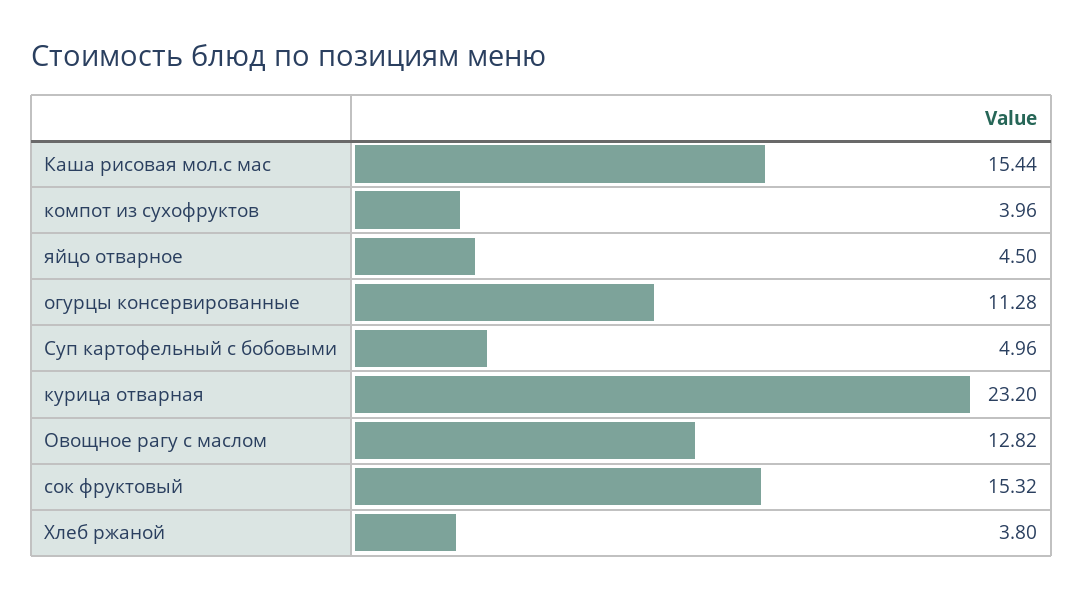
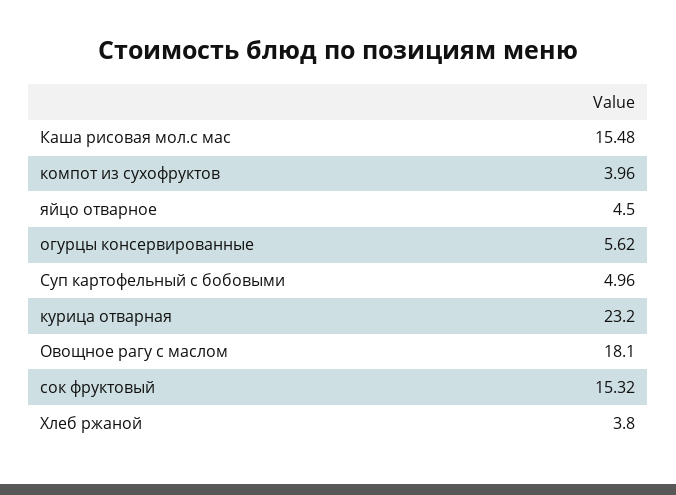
  {
-   "Каша рисовая мол.с мас": 15.44,
+   "Каша рисовая мол.с мас": 15.48,
    "компот из сухофруктов": 3.96,
    "яйцо отварное": 4.5,
-   "огурцы консервированные": 11.28,
+   "огурцы консервированные": 5.62,
    "Суп картофельный с бобовыми": 4.96,
    "курица отварная": 23.2,
-   "Овощное рагу с маслом": 12.82,
+   "Овощное рагу с маслом": 18.1,
    "сок фруктовый": 15.32,
    "Хлеб ржаной": 3.8
  }

